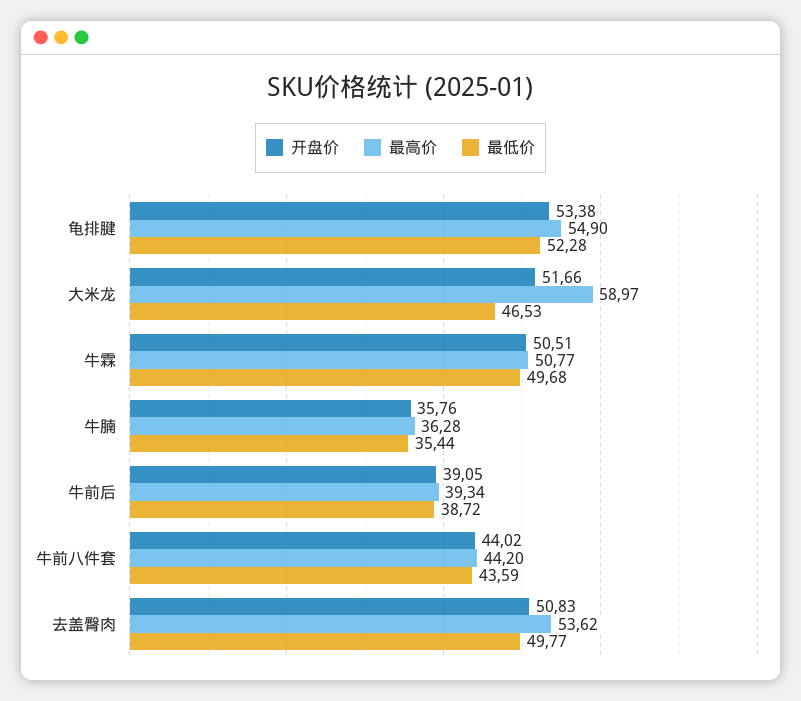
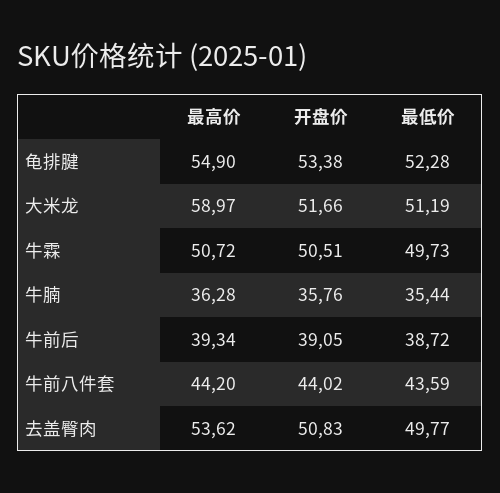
  {
    "开盘价": {
      "龟排腱": 53.38,
      "大米龙": 51.66,
      "牛霖": 50.51,
      "牛腩": 35.76,
      "牛前后": 39.05,
      "牛前八件套": 44.02,
      "去盖臀肉": 50.83
    },
    "最高价": {
      "龟排腱": 54.9,
      "大米龙": 58.97,
-     "牛霖": 50.77,
+     "牛霖": 50.72,
      "牛腩": 36.28,
      "牛前后": 39.34,
      "牛前八件套": 44.2,
      "去盖臀肉": 53.62
    },
    "最低价": {
      "龟排腱": 52.28,
-     "大米龙": 46.53,
+     "大米龙": 51.19,
-     "牛霖": 49.68,
+     "牛霖": 49.73,
      "牛腩": 35.44,
      "牛前后": 38.72,
      "牛前八件套": 43.59,
      "去盖臀肉": 49.77
    }
  }

